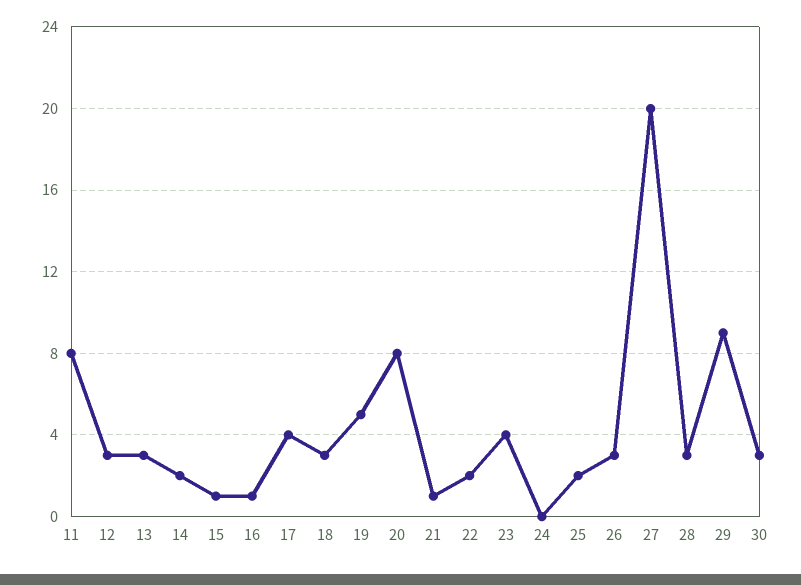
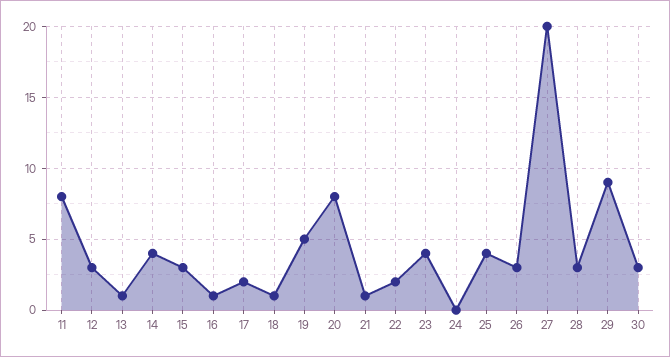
  {
    "11": 8,
    "12": 3,
-   "13": 3,
+   "13": 1,
-   "14": 2,
+   "14": 4,
-   "15": 1,
+   "15": 3,
    "16": 1,
-   "17": 4,
+   "17": 2,
-   "18": 3,
+   "18": 1,
    "19": 5,
    "20": 8,
    "21": 1,
    "22": 2,
    "23": 4,
    "24": 0,
-   "25": 2,
+   "25": 4,
    "26": 3,
    "27": 20,
    "28": 3,
    "29": 9,
    "30": 3
  }

